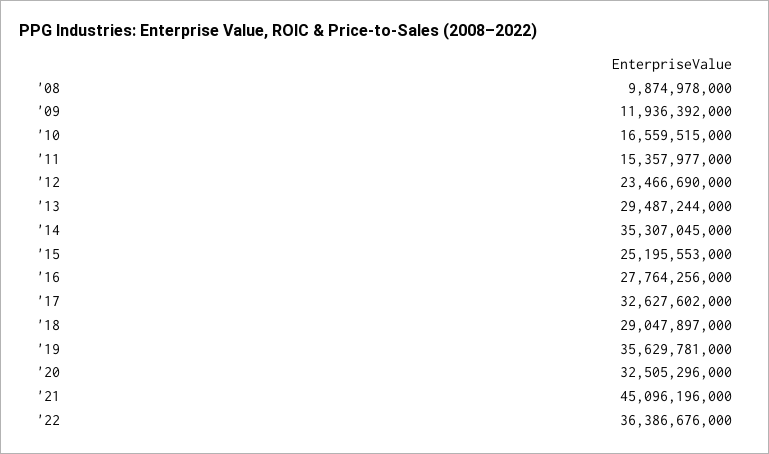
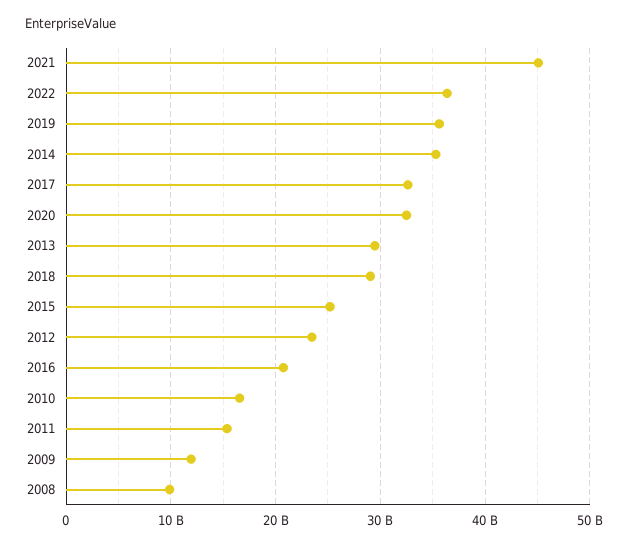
  {
    "'08": 9874978000,
    "'09": 11936392000,
    "'10": 16559515000,
    "'11": 15357977000,
    "'12": 23466690000,
    "'13": 29487244000,
    "'14": 35307045000,
    "'15": 25195553000,
-   "'16": 27764256000,
+   "'16": 21000000000,
    "'17": 32627602000,
    "'18": 29047897000,
    "'19": 35629781000,
    "'20": 32505296000,
    "'21": 45096196000,
    "'22": 36386676000
  }

